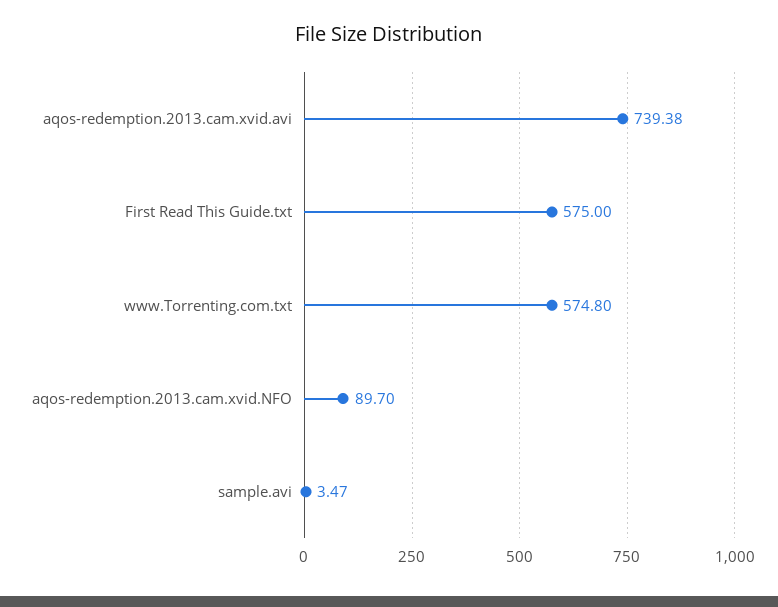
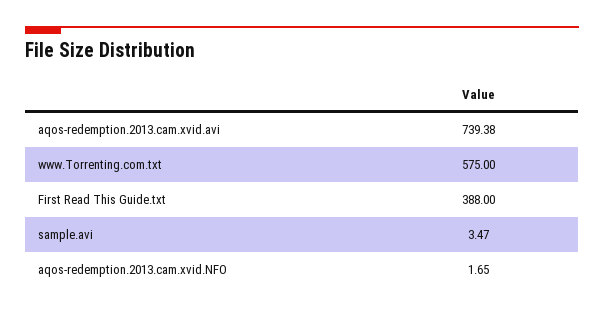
  {
    "aqos-redemption.2013.cam.xvid.avi": 739.38,
-   "First Read This Guide.txt": 575,
+   "First Read This Guide.txt": 388,
-   "www.Torrenting.com.txt": 574.8,
+   "www.Torrenting.com.txt": 575,
-   "aqos-redemption.2013.cam.xvid.NFO": 89.7,
+   "aqos-redemption.2013.cam.xvid.NFO": 1.65,
    "sample.avi": 3.47
  }

